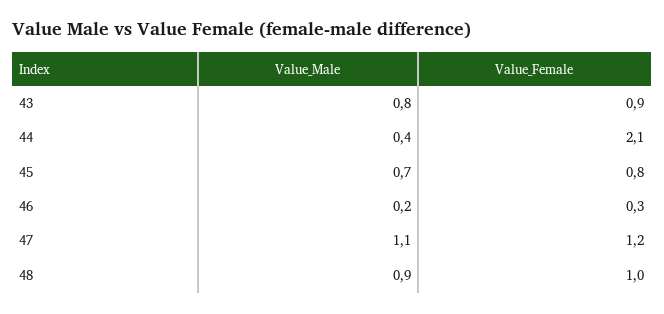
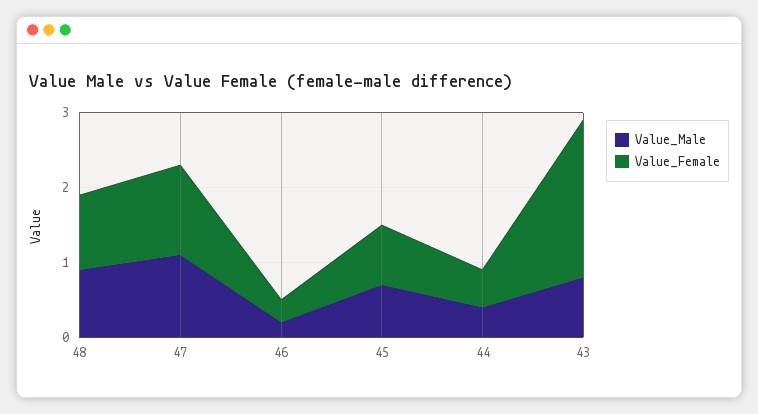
  {
    "Value_Male": {
      "43": 0.8,
      "44": 0.4,
      "45": 0.7,
      "46": 0.2,
      "47": 1.1,
      "48": 0.9
    },
    "Value_Female": {
-     "43": 0.9,
+     "43": 2,
-     "44": 2.1,
+     "44": 0.5,
      "45": 0.8,
      "46": 0.3,
      "47": 1.2,
      "48": 1
    }
  }

